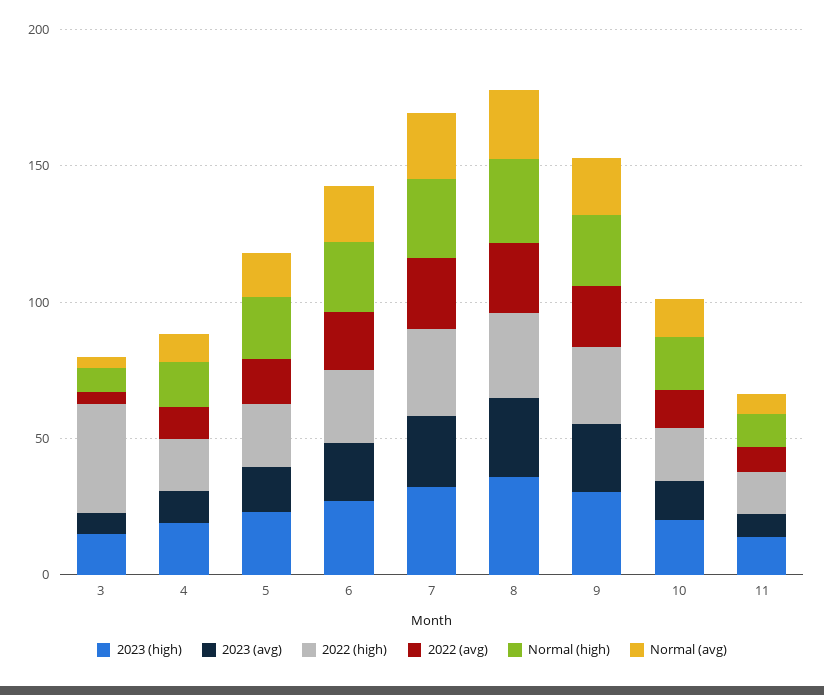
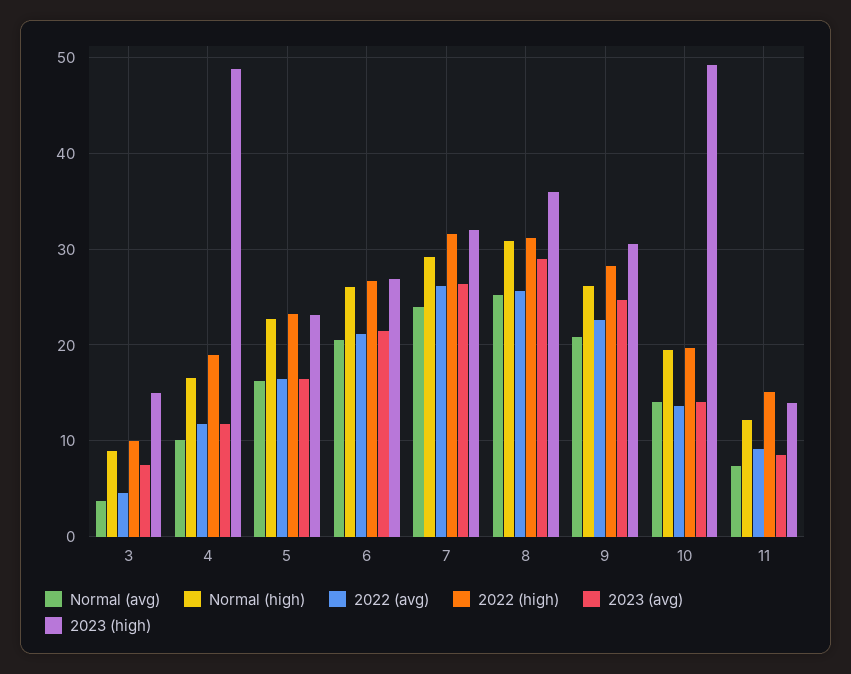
  {
    "2023 (high)": {
      "3": 15,
-     "4": 20,
+     "4": 49,
      "5": 23,
      "6": 27,
      "7": 32,
      "8": 36,
      "9": 31,
-     "10": 20,
+     "10": 49,
      "11": 14
    },
    "2023 (avg)": {
      "3": 8,
      "4": 12,
      "5": 16,
      "6": 22,
      "7": 26,
      "8": 29,
      "9": 25,
      "10": 14,
      "11": 9
    },
    "2022 (high)": {
-     "3": 40,
+     "3": 10,
      "4": 19,
      "5": 23,
      "6": 27,
      "7": 32,
      "8": 31,
      "9": 28,
      "10": 20,
      "11": 15
    },
    "2022 (avg)": {
      "3": 5,
      "4": 12,
      "5": 17,
      "6": 21,
      "7": 26,
      "8": 26,
      "9": 23,
      "10": 14,
      "11": 9
    },
    "Normal (high)": {
      "3": 9,
      "4": 17,
      "5": 23,
      "6": 26,
      "7": 29,
      "8": 31,
      "9": 26,
      "10": 20,
      "11": 12
    },
    "Normal (avg)": {
      "3": 4,
      "4": 10,
      "5": 16,
      "6": 21,
      "7": 24,
      "8": 25,
      "9": 21,
      "10": 14,
      "11": 7
    }
  }

